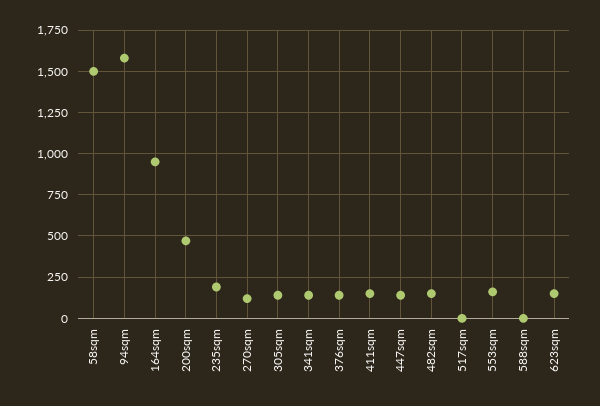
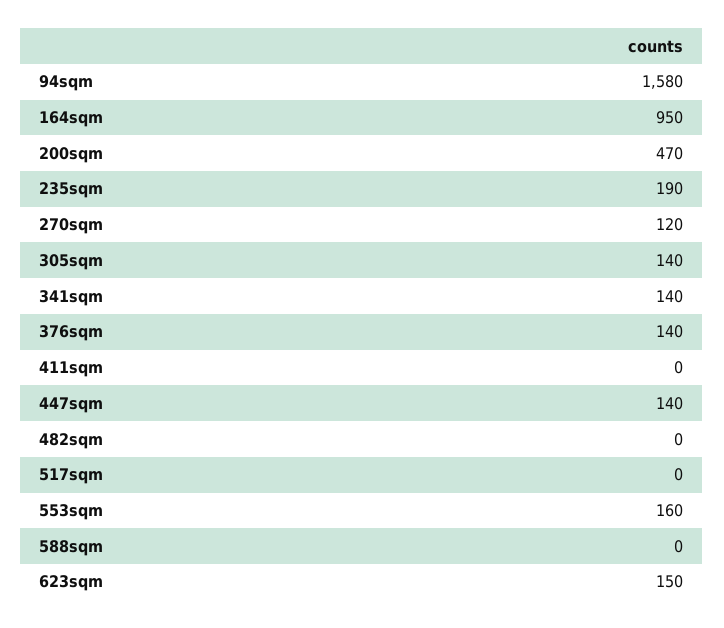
  {
-   "58sqm": 1500,
    "94sqm": 1580,
    "164sqm": 950,
    "200sqm": 470,
    "235sqm": 190,
    "270sqm": 120,
    "305sqm": 140,
    "341sqm": 140,
    "376sqm": 140,
-   "411sqm": 150,
+   "411sqm": 0,
    "447sqm": 140,
-   "482sqm": 150,
+   "482sqm": 0,
    "517sqm": 0,
    "553sqm": 160,
    "588sqm": 0,
    "623sqm": 150
  }

